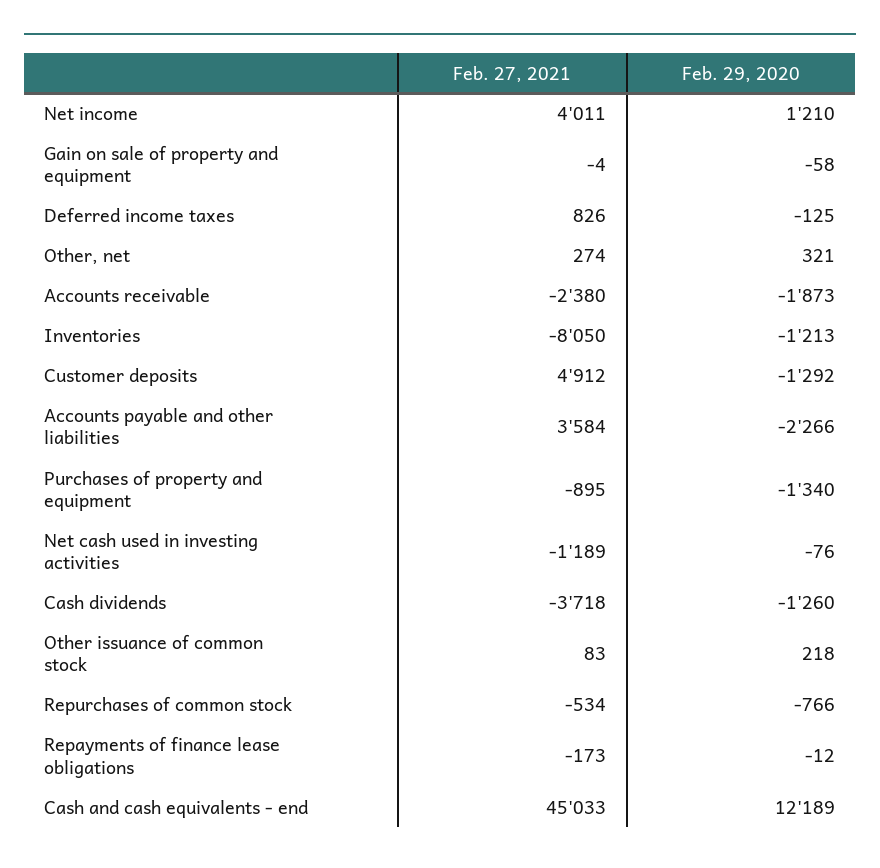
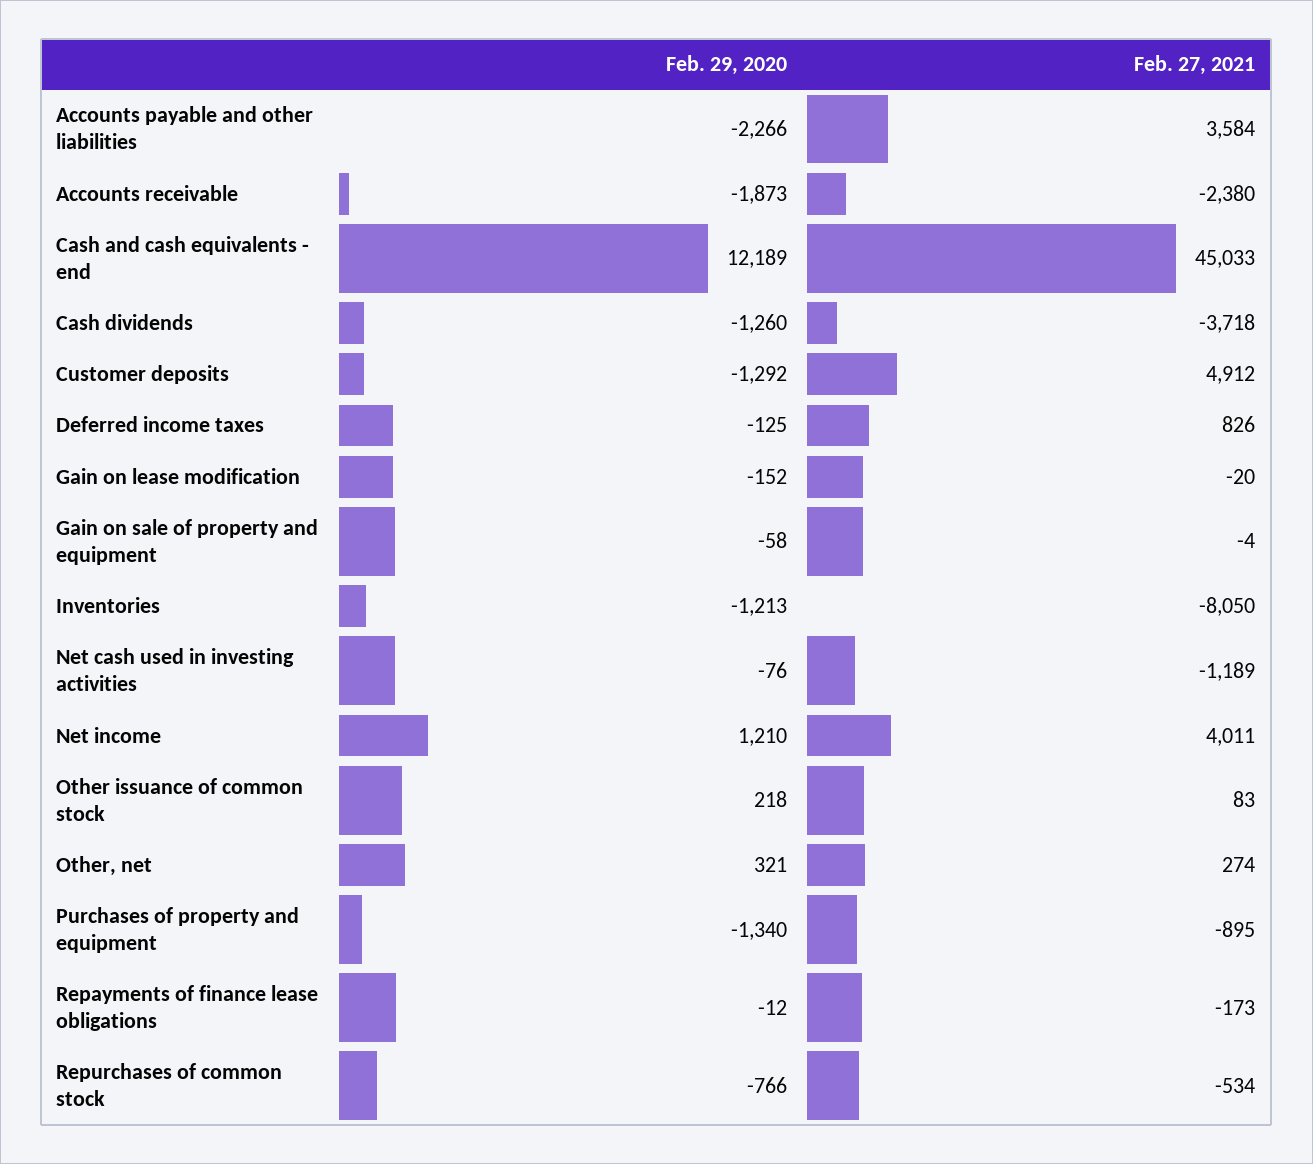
  {
    "Feb. 27, 2021": {
      "Net income": 4011,
      "Gain on sale of property and equipment": -4,
      "Deferred income taxes": 826,
      "Other, net": 274,
      "Accounts receivable": -2380,
      "Inventories": -8050,
      "Customer deposits": 4912,
      "Accounts payable and other liabilities": 3584,
      "Purchases of property and equipment": -895,
      "Net cash used in investing activities": -1189,
      "Cash dividends": -3718,
      "Other issuance of common stock": 83,
      "Repurchases of common stock": -534,
      "Repayments of finance lease obligations": -173,
-     "Cash and cash equivalents - end": 45033
+     "Cash and cash equivalents - end": 45033,
+     "Gain on lease modification": -20
    },
    "Feb. 29, 2020": {
      "Net income": 1210,
      "Gain on sale of property and equipment": -58,
      "Deferred income taxes": -125,
      "Other, net": 321,
      "Accounts receivable": -1873,
      "Inventories": -1213,
      "Customer deposits": -1292,
      "Accounts payable and other liabilities": -2266,
      "Purchases of property and equipment": -1340,
      "Net cash used in investing activities": -76,
      "Cash dividends": -1260,
      "Other issuance of common stock": 218,
      "Repurchases of common stock": -766,
      "Repayments of finance lease obligations": -12,
-     "Cash and cash equivalents - end": 12189
+     "Cash and cash equivalents - end": 12189,
+     "Gain on lease modification": -152
    }
  }

